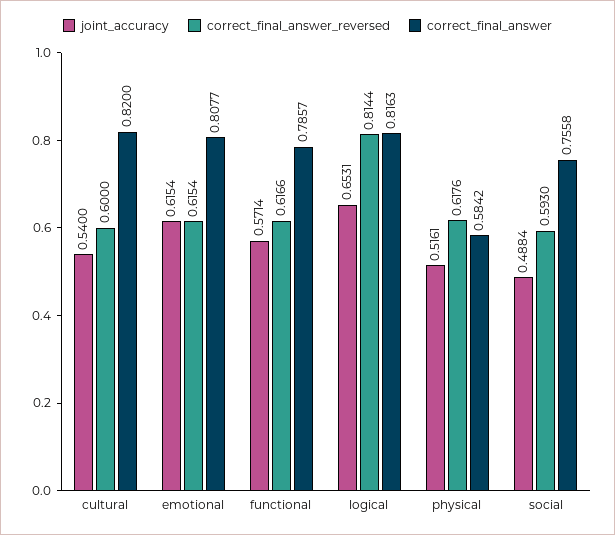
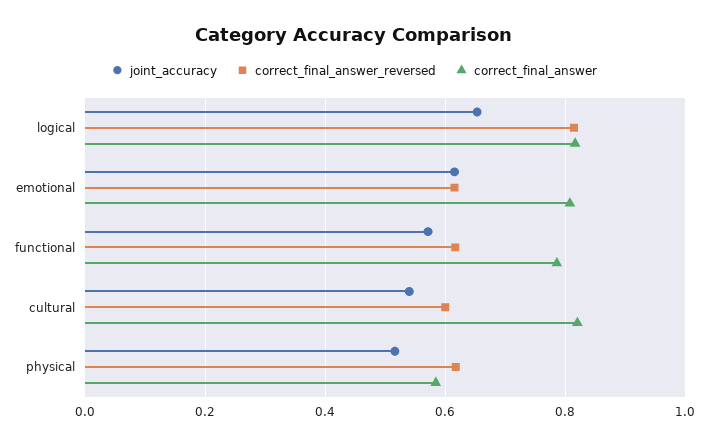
  {
    "joint_accuracy": {
      "cultural": 0.54,
      "emotional": 0.6154,
      "functional": 0.5714,
      "logical": 0.6531,
-     "physical": 0.5161,
+     "physical": 0.5161
-     "social": 0.4884
    },
    "correct_final_answer_reversed": {
      "cultural": 0.6,
      "emotional": 0.6154,
      "functional": 0.6166,
      "logical": 0.8144,
-     "physical": 0.6176,
+     "physical": 0.6176
-     "social": 0.593
    },
    "correct_final_answer": {
      "cultural": 0.82,
      "emotional": 0.8077,
      "functional": 0.7857,
      "logical": 0.8163,
-     "physical": 0.5842,
+     "physical": 0.5842
-     "social": 0.7558
    }
  }

